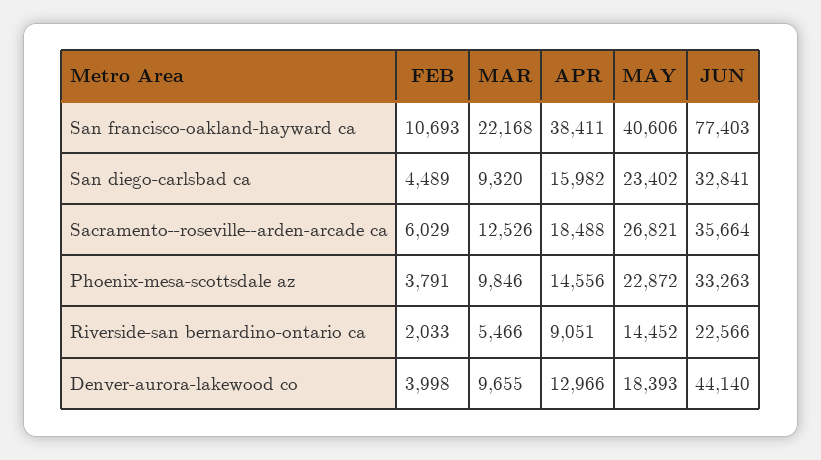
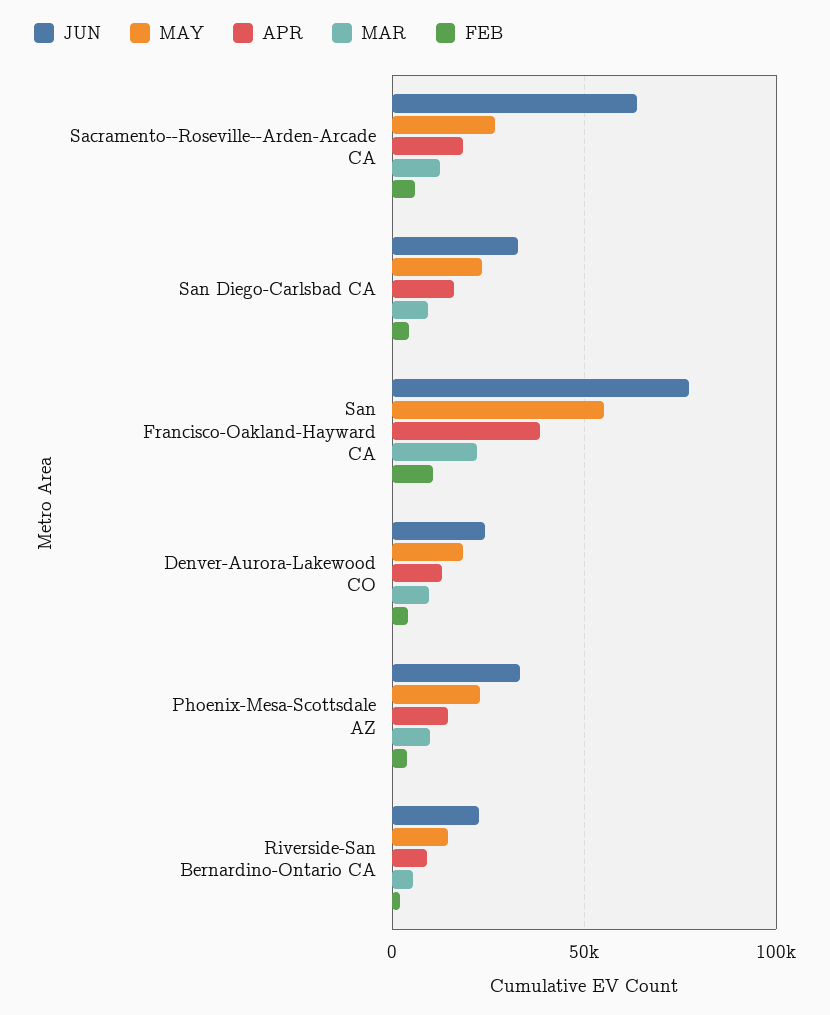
  {
    "FEB": {
      "San francisco-oakland-hayward ca": 10693,
      "San diego-carlsbad ca": 4489,
      "Sacramento--roseville--arden-arcade ca": 6029,
      "Phoenix-mesa-scottsdale az": 3791,
      "Riverside-san bernardino-ontario ca": 2033,
      "Denver-aurora-lakewood co": 3998
    },
    "MAR": {
      "San francisco-oakland-hayward ca": 22168,
      "San diego-carlsbad ca": 9320,
      "Sacramento--roseville--arden-arcade ca": 12526,
      "Phoenix-mesa-scottsdale az": 9846,
      "Riverside-san bernardino-ontario ca": 5466,
      "Denver-aurora-lakewood co": 9655
    },
    "APR": {
      "San francisco-oakland-hayward ca": 38411,
      "San diego-carlsbad ca": 15982,
      "Sacramento--roseville--arden-arcade ca": 18488,
      "Phoenix-mesa-scottsdale az": 14556,
      "Riverside-san bernardino-ontario ca": 9051,
      "Denver-aurora-lakewood co": 12966
    },
    "MAY": {
-     "San francisco-oakland-hayward ca": 40606,
+     "San francisco-oakland-hayward ca": 55000,
      "San diego-carlsbad ca": 23402,
      "Sacramento--roseville--arden-arcade ca": 26821,
      "Phoenix-mesa-scottsdale az": 22872,
      "Riverside-san bernardino-ontario ca": 14452,
      "Denver-aurora-lakewood co": 18393
    },
    "JUN": {
      "San francisco-oakland-hayward ca": 77403,
      "San diego-carlsbad ca": 32841,
-     "Sacramento--roseville--arden-arcade ca": 35664,
+     "Sacramento--roseville--arden-arcade ca": 65000,
      "Phoenix-mesa-scottsdale az": 33263,
      "Riverside-san bernardino-ontario ca": 22566,
-     "Denver-aurora-lakewood co": 44140
+     "Denver-aurora-lakewood co": 25000
    }
  }

